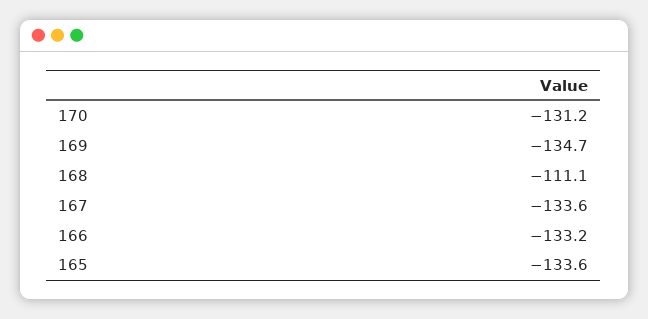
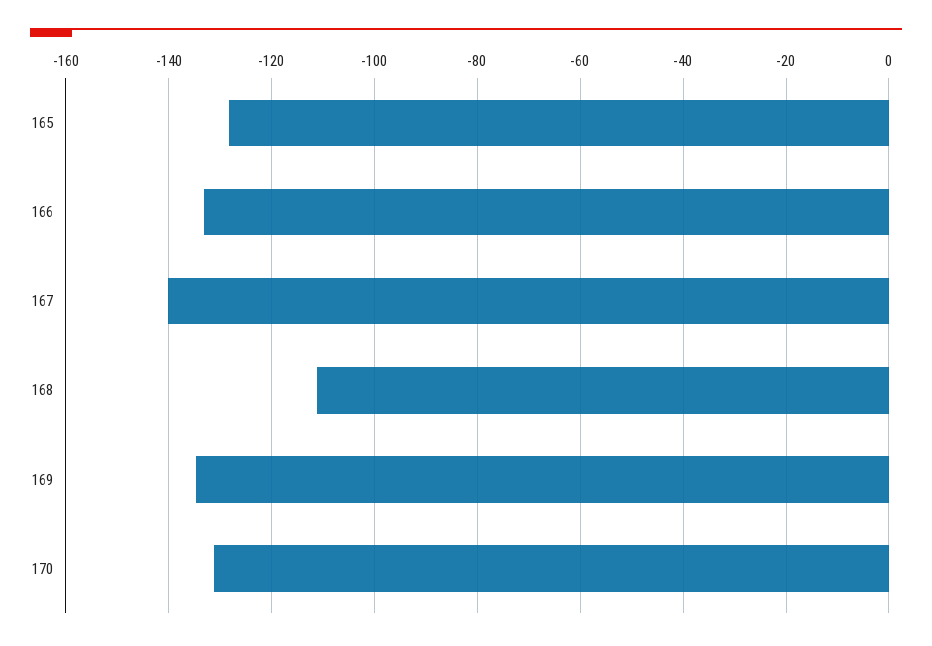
  {
    "170": -131.2,
    "169": -134.7,
    "168": -111.1,
-   "167": -133.6,
+   "167": -140,
    "166": -133.2,
-   "165": -133.6
+   "165": -128
  }

